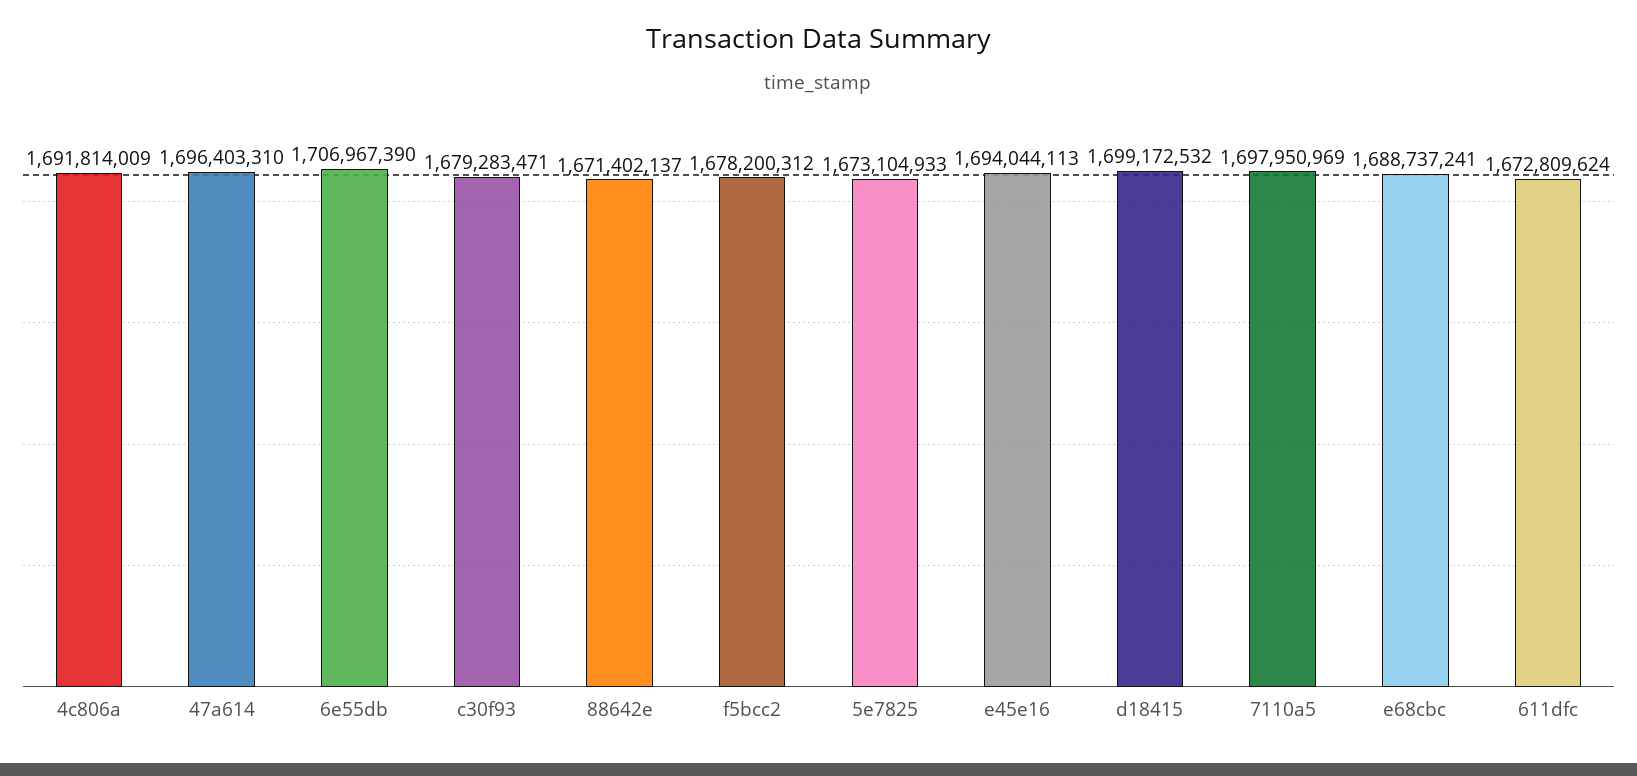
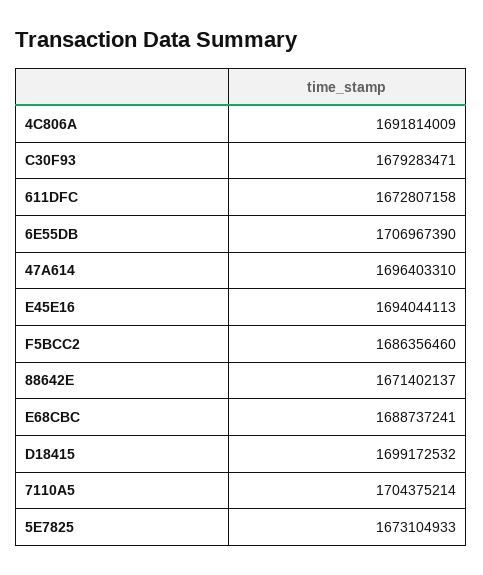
  {
    "4c806a": 1691814009,
    "47a614": 1696403310,
    "6e55db": 1706967390,
    "c30f93": 1679283471,
    "88642e": 1671402137,
-   "f5bcc2": 1678200312,
+   "f5bcc2": 1686356460,
    "5e7825": 1673104933,
    "e45e16": 1694044113,
    "d18415": 1699172532,
-   "7110a5": 1697950969,
+   "7110a5": 1704375214,
    "e68cbc": 1688737241,
-   "611dfc": 1672809624
+   "611dfc": 1672807158
  }

